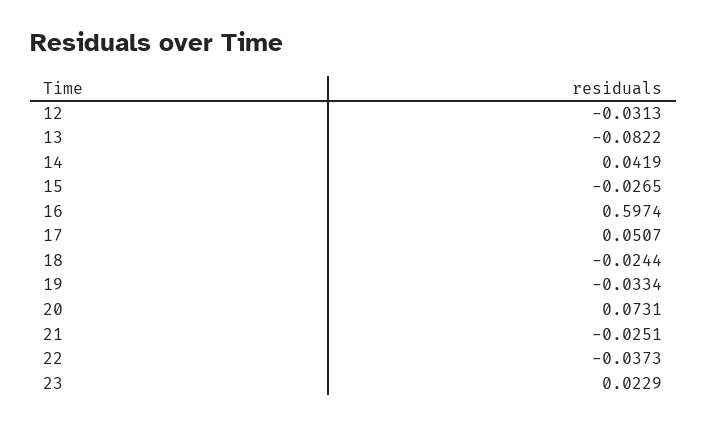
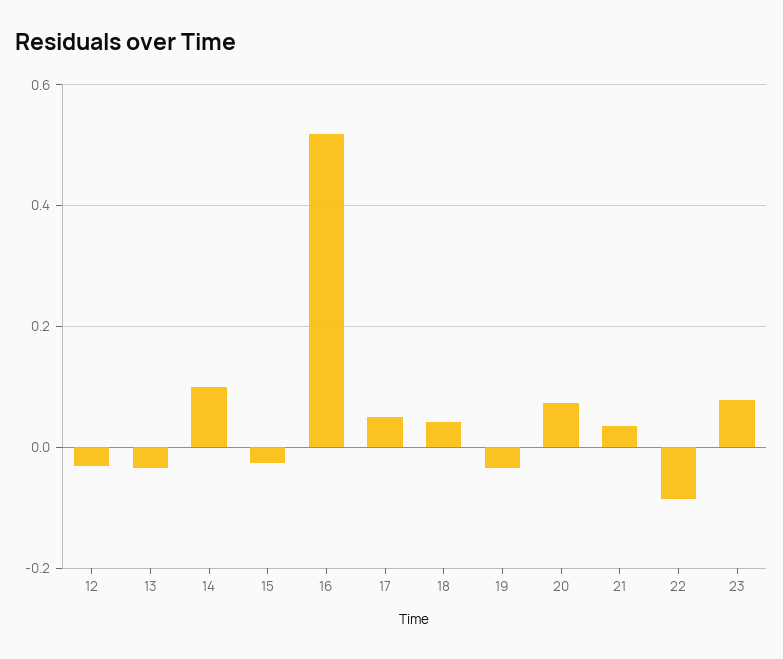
  {
    "12": -0.0313,
-   "13": -0.0822,
+   "13": -0.04,
-   "14": 0.0419,
+   "14": 0.1,
    "15": -0.0265,
-   "16": 0.5974,
+   "16": 0.52,
    "17": 0.0507,
-   "18": -0.0244,
+   "18": 0.04,
    "19": -0.0334,
    "20": 0.0731,
-   "21": -0.0251,
+   "21": 0.04,
-   "22": -0.0373,
+   "22": -0.08,
-   "23": 0.0229
+   "23": 0.08
  }

